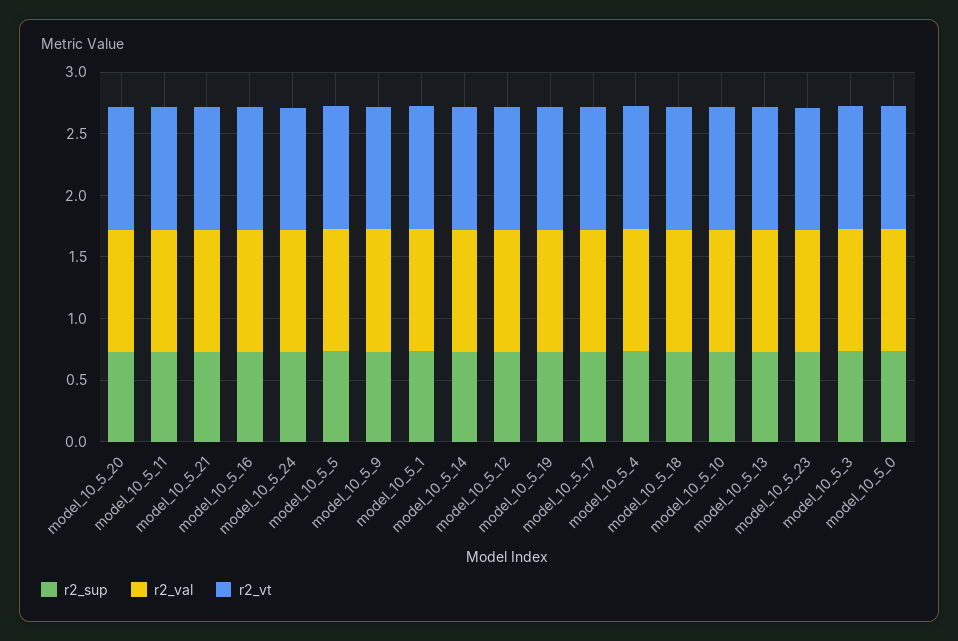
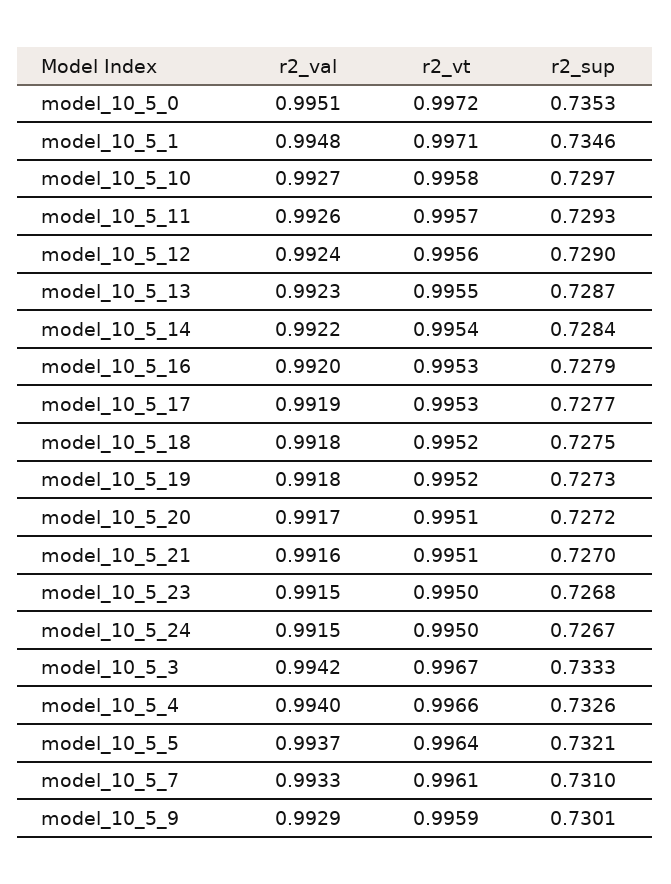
  {
    "r2_sup": {
      "model_10_5_20": 0.7272,
      "model_10_5_11": 0.7293,
      "model_10_5_21": 0.727,
      "model_10_5_16": 0.7279,
      "model_10_5_24": 0.7267,
      "model_10_5_5": 0.7321,
      "model_10_5_9": 0.7301,
      "model_10_5_1": 0.7346,
      "model_10_5_14": 0.7284,
      "model_10_5_12": 0.729,
      "model_10_5_19": 0.7273,
      "model_10_5_17": 0.7277,
      "model_10_5_4": 0.7326,
      "model_10_5_18": 0.7275,
      "model_10_5_10": 0.7297,
      "model_10_5_13": 0.7287,
      "model_10_5_23": 0.7268,
      "model_10_5_3": 0.7333,
-     "model_10_5_0": 0.7353
+     "model_10_5_0": 0.7353,
+     "model_10_5_7": 0.731
    },
    "r2_val": {
      "model_10_5_20": 0.9917,
      "model_10_5_11": 0.9926,
      "model_10_5_21": 0.9916,
      "model_10_5_16": 0.992,
      "model_10_5_24": 0.9915,
      "model_10_5_5": 0.9937,
      "model_10_5_9": 0.9929,
      "model_10_5_1": 0.9948,
      "model_10_5_14": 0.9922,
      "model_10_5_12": 0.9924,
      "model_10_5_19": 0.9918,
      "model_10_5_17": 0.9919,
      "model_10_5_4": 0.994,
      "model_10_5_18": 0.9918,
      "model_10_5_10": 0.9927,
      "model_10_5_13": 0.9923,
      "model_10_5_23": 0.9915,
      "model_10_5_3": 0.9942,
-     "model_10_5_0": 0.9951
+     "model_10_5_0": 0.9951,
+     "model_10_5_7": 0.9933
    },
    "r2_vt": {
      "model_10_5_20": 0.9951,
      "model_10_5_11": 0.9957,
      "model_10_5_21": 0.9951,
      "model_10_5_16": 0.9953,
      "model_10_5_24": 0.995,
      "model_10_5_5": 0.9964,
      "model_10_5_9": 0.9959,
      "model_10_5_1": 0.9971,
      "model_10_5_14": 0.9954,
      "model_10_5_12": 0.9956,
      "model_10_5_19": 0.9952,
      "model_10_5_17": 0.9953,
      "model_10_5_4": 0.9966,
      "model_10_5_18": 0.9952,
      "model_10_5_10": 0.9958,
      "model_10_5_13": 0.9955,
      "model_10_5_23": 0.995,
      "model_10_5_3": 0.9967,
-     "model_10_5_0": 0.9972
+     "model_10_5_0": 0.9972,
+     "model_10_5_7": 0.9961
    }
  }

